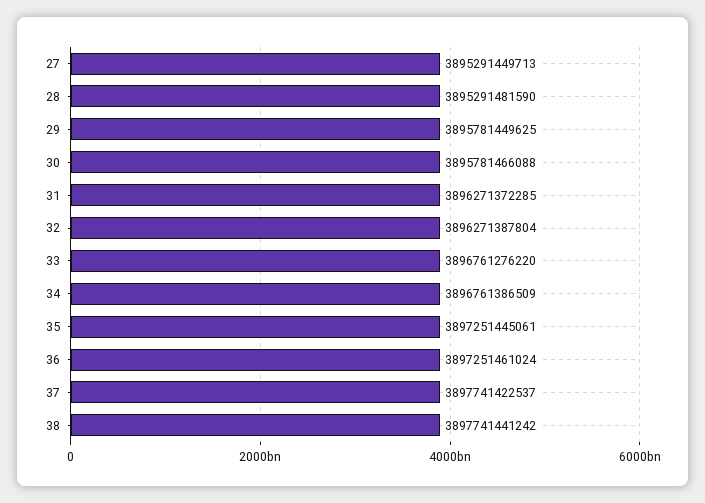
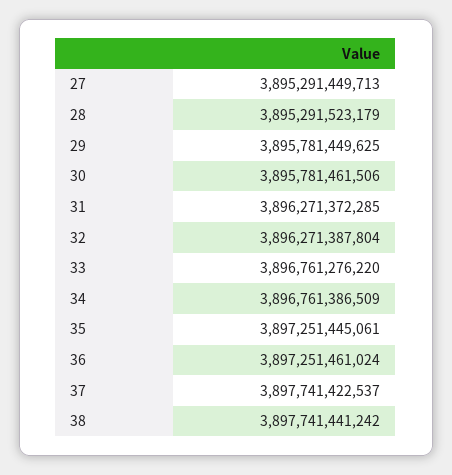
  {
    "27": 3895291449713,
-   "28": 3895291481590,
+   "28": 3895291523179,
    "29": 3895781449625,
-   "30": 3895781466088,
+   "30": 3895781461506,
    "31": 3896271372285,
    "32": 3896271387804,
    "33": 3896761276220,
    "34": 3896761386509,
    "35": 3897251445061,
    "36": 3897251461024,
    "37": 3897741422537,
    "38": 3897741441242
  }

